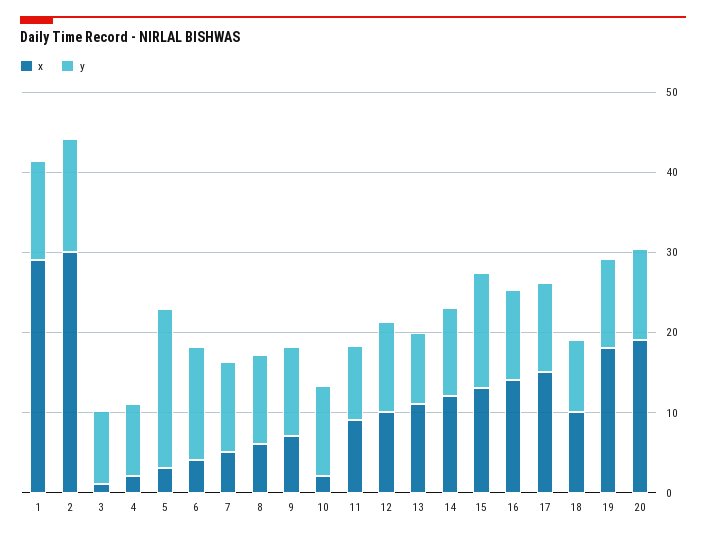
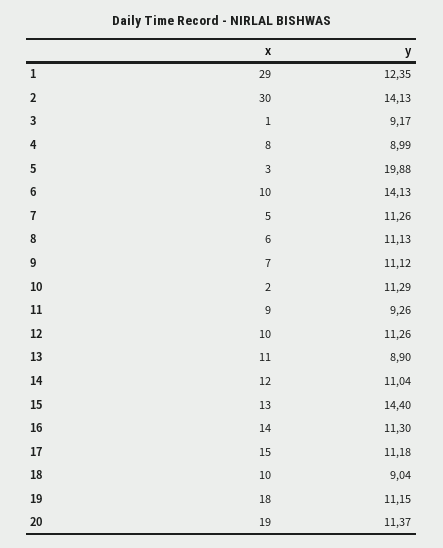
  {
    "x": {
      "1": 29,
      "2": 30,
      "3": 1,
-     "4": 2,
+     "4": 8,
      "5": 3,
-     "6": 4,
+     "6": 10,
      "7": 5,
      "8": 6,
      "9": 7,
      "10": 2,
      "11": 9,
      "12": 10,
      "13": 11,
      "14": 12,
      "15": 13,
      "16": 14,
      "17": 15,
      "18": 10,
      "19": 18,
      "20": 19
    },
    "y": {
      "1": 12.35,
      "2": 14.13,
      "3": 9.17,
      "4": 8.99,
      "5": 19.88,
      "6": 14.13,
      "7": 11.26,
      "8": 11.13,
      "9": 11.12,
      "10": 11.29,
      "11": 9.26,
      "12": 11.26,
      "13": 8.9,
      "14": 11.04,
      "15": 14.4,
      "16": 11.3,
      "17": 11.18,
      "18": 9.04,
      "19": 11.15,
      "20": 11.37
    }
  }

